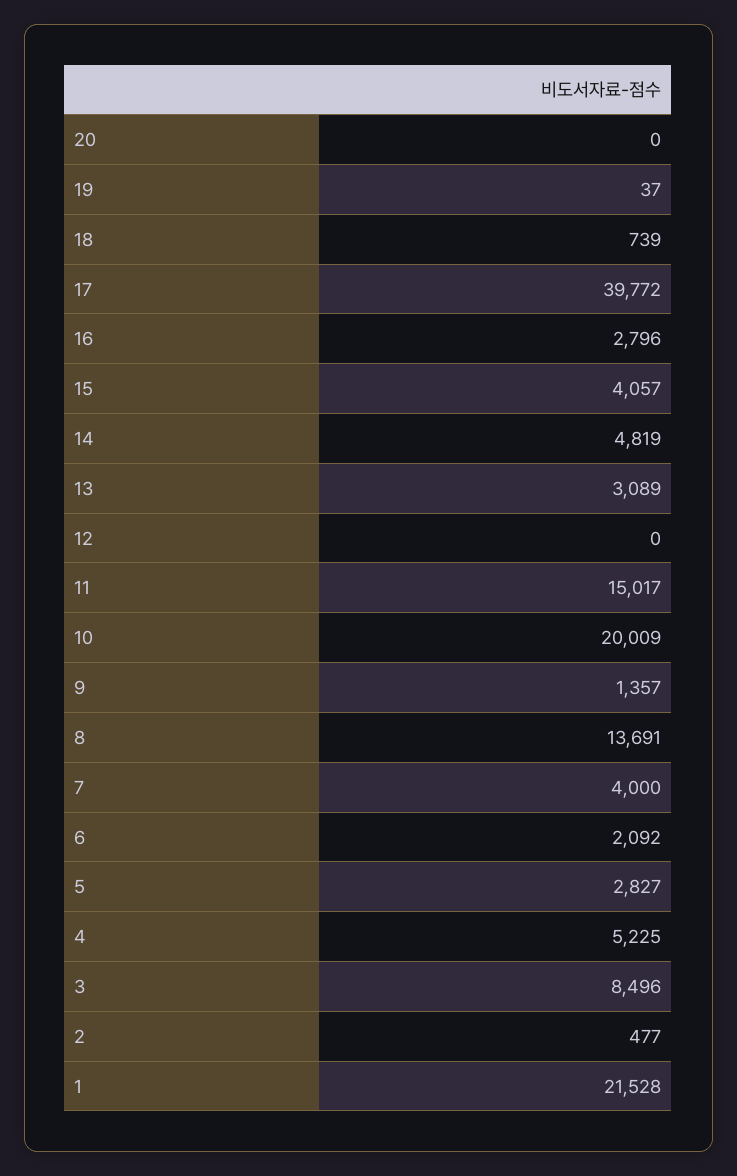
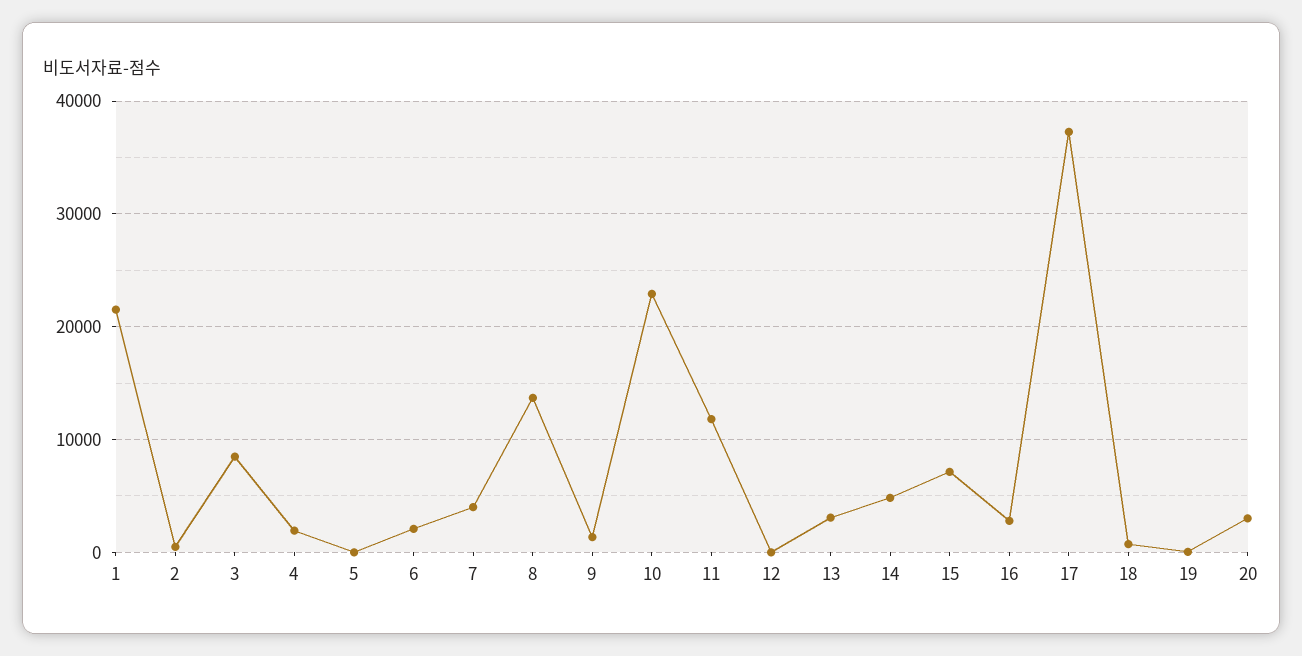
  {
-   "20": 0,
+   "20": 3000,
    "19": 37,
    "18": 739,
-   "17": 39772,
+   "17": 37000,
    "16": 2796,
-   "15": 4057,
+   "15": 7000,
    "14": 4819,
    "13": 3089,
    "12": 0,
-   "11": 15017,
+   "11": 12000,
-   "10": 20009,
+   "10": 23000,
    "9": 1357,
    "8": 13691,
    "7": 4000,
    "6": 2092,
-   "5": 2827,
+   "5": 0,
-   "4": 5225,
+   "4": 2000,
    "3": 8496,
    "2": 477,
    "1": 21528
  }

